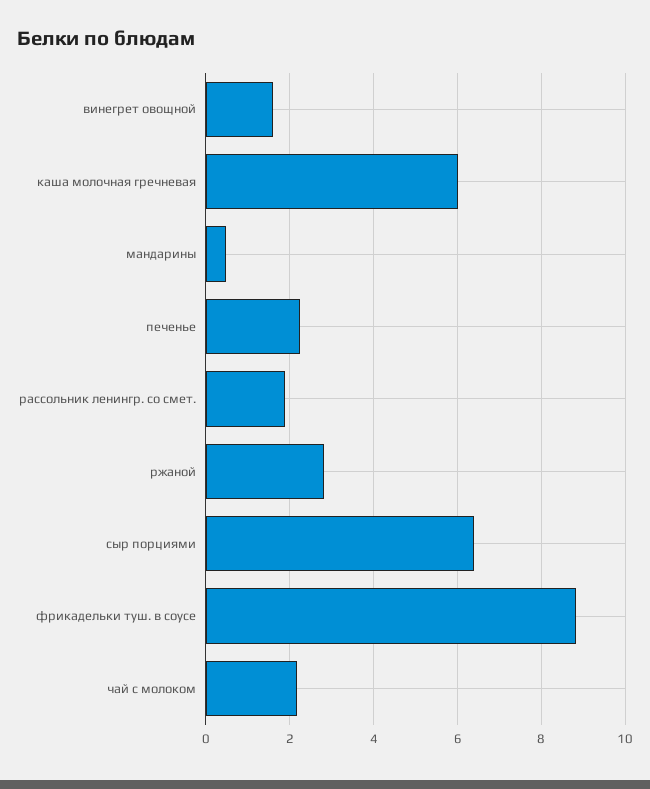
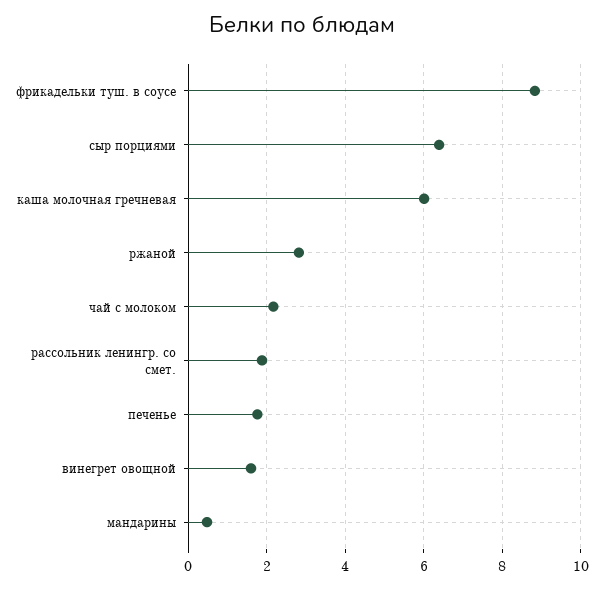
  {
    "винегрет овощной": 1.6,
    "каша молочная гречневая": 6,
    "мандарины": 0.4,
-   "печенье": 2.2,
+   "печенье": 1.8,
    "рассольник ленингр. со смет.": 1.8,
    "ржаной": 2.8,
    "сыр порциями": 6.4,
    "фрикадельки туш. в соусе": 8.8,
    "чай с молоком": 2.2
  }

